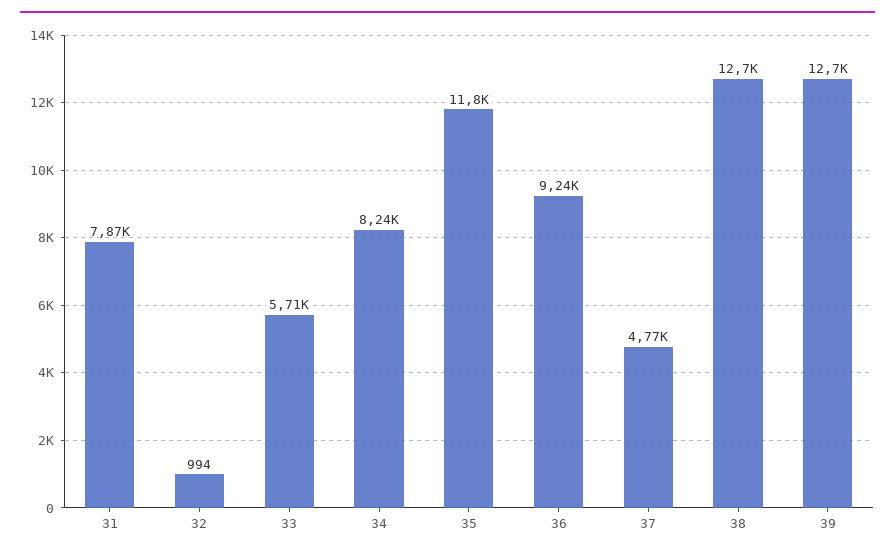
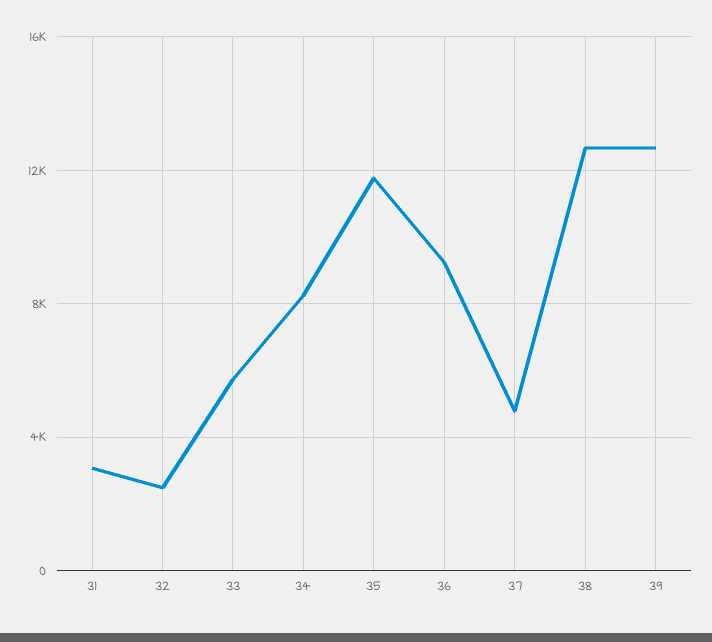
  {
-   "31": 7870,
+   "31": 3000,
-   "32": 994,
+   "32": 2500,
    "33": 5710,
    "34": 8240,
    "35": 11800,
    "36": 9240,
    "37": 4770,
    "38": 12700,
    "39": 12700
  }

